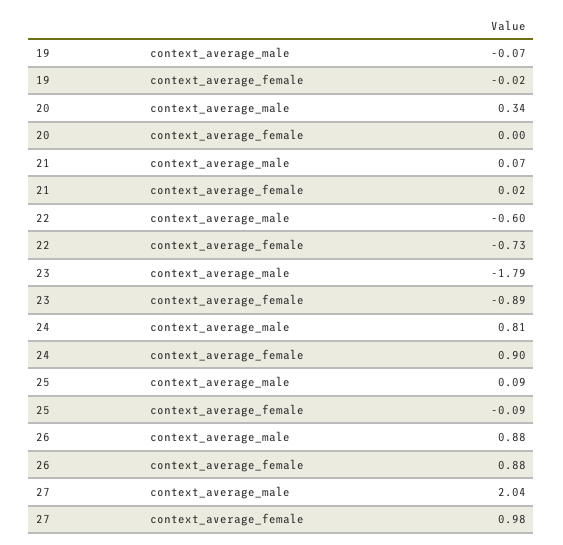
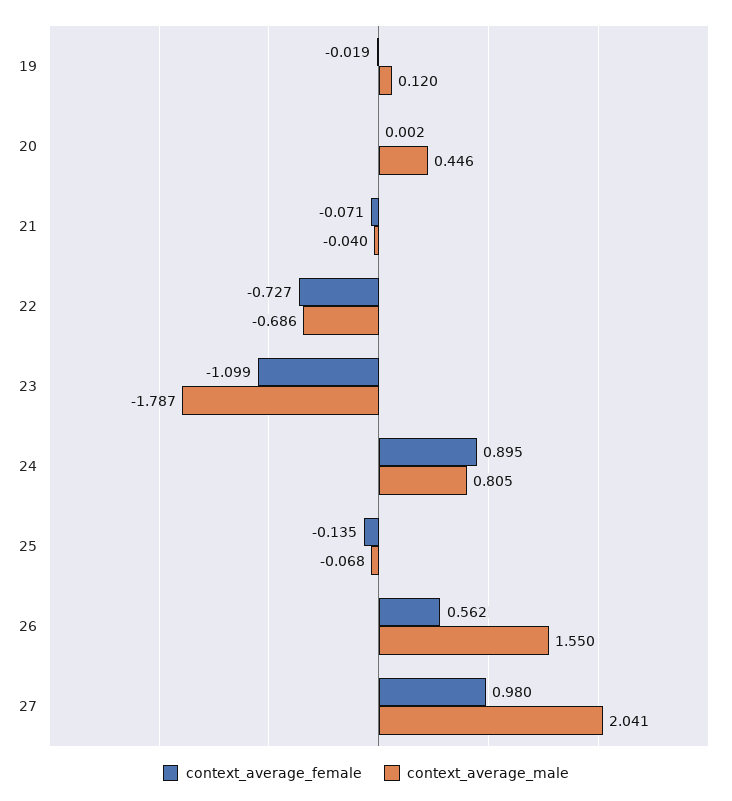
  {
    "context_average_male": {
-     "19": -0.07,
+     "19": 0.12,
-     "20": 0.34,
+     "20": 0.446,
-     "21": 0.07,
+     "21": -0.04,
-     "22": -0.6,
+     "22": -0.686,
      "23": -1.787,
      "24": 0.805,
-     "25": 0.09,
+     "25": -0.068,
-     "26": 0.88,
+     "26": 1.55,
      "27": 2.041
    },
    "context_average_female": {
      "19": -0.019,
      "20": 0.002,
-     "21": 0.02,
+     "21": -0.071,
      "22": -0.727,
-     "23": -0.89,
+     "23": -1.099,
      "24": 0.895,
-     "25": -0.09,
+     "25": -0.135,
-     "26": 0.88,
+     "26": 0.562,
      "27": 0.98
    }
  }

